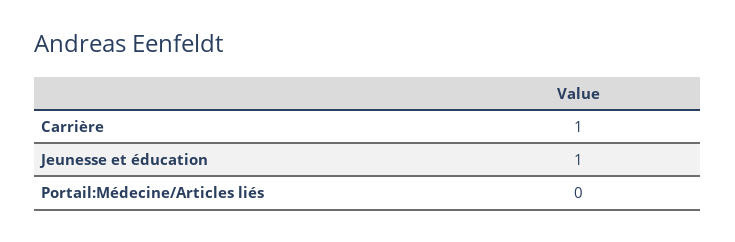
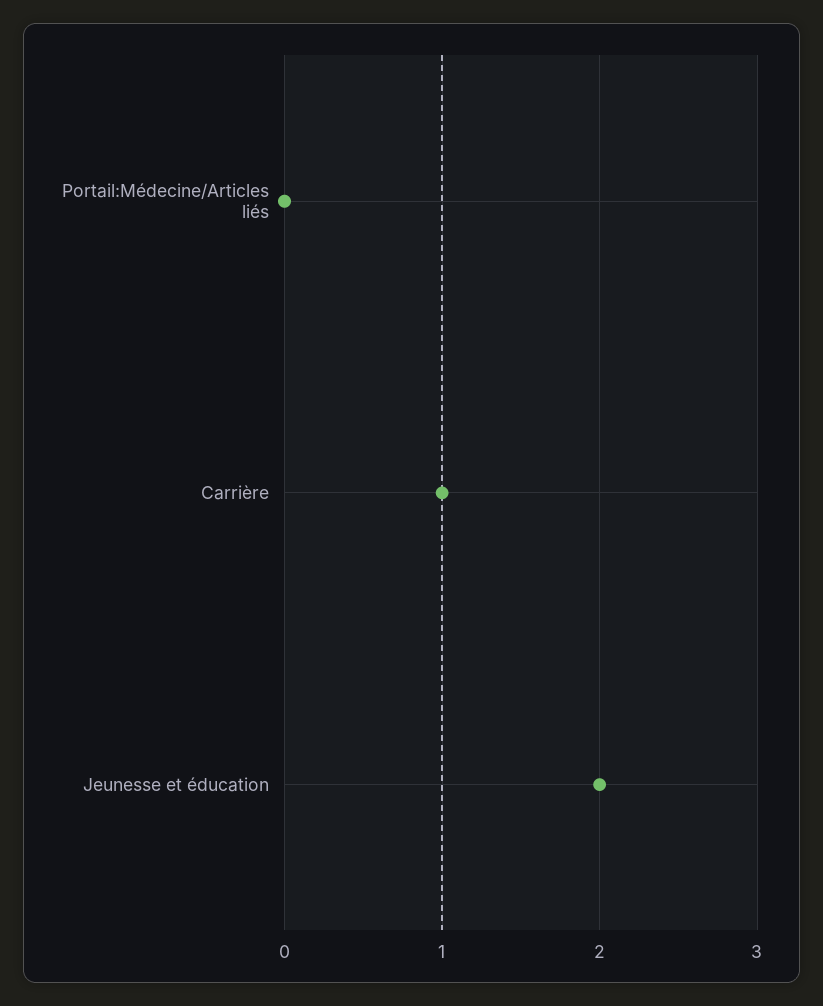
  {
    "Carrière": 1,
-   "Jeunesse et éducation": 1,
+   "Jeunesse et éducation": 2,
    "Portail:Médecine/Articles liés": 0
  }

